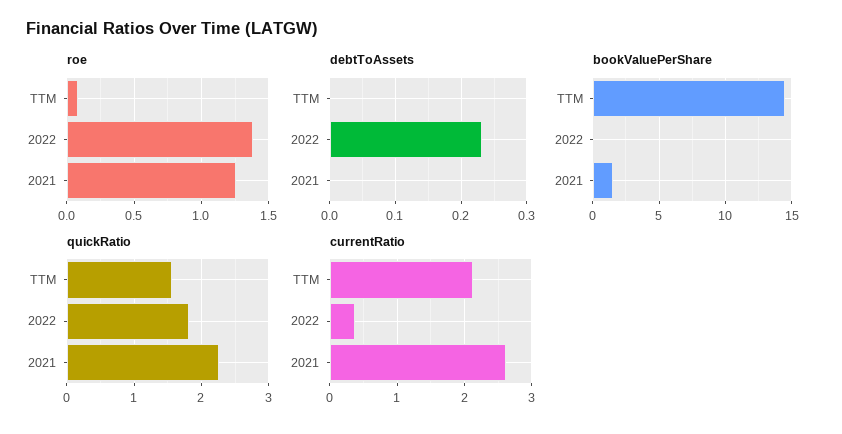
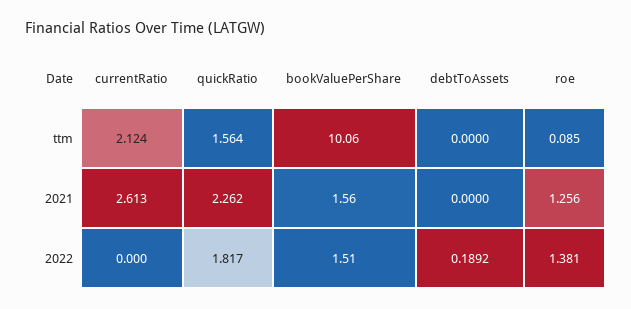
  {
    "roe": {
      "TTM": 0.085,
      "2022": 1.381,
      "2021": 1.256
    },
    "debtToAssets": {
      "TTM": 0,
-     "2022": 0.23,
+     "2022": 0.1892,
      "2021": 0
    },
    "bookValuePerShare": {
-     "TTM": 14.5,
+     "TTM": 10.06,
-     "2022": 0,
+     "2022": 1.51,
      "2021": 1.56
    },
    "quickRatio": {
      "TTM": 1.564,
      "2022": 1.817,
      "2021": 2.262
    },
    "currentRatio": {
      "TTM": 2.124,
-     "2022": 0.4,
+     "2022": 0,
      "2021": 2.613
    }
  }

